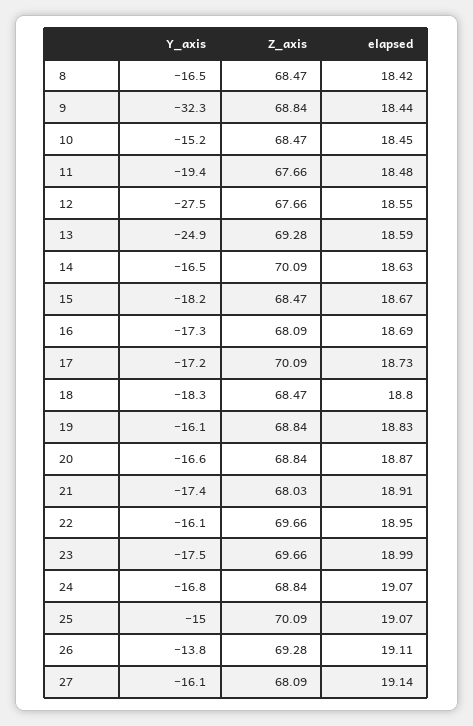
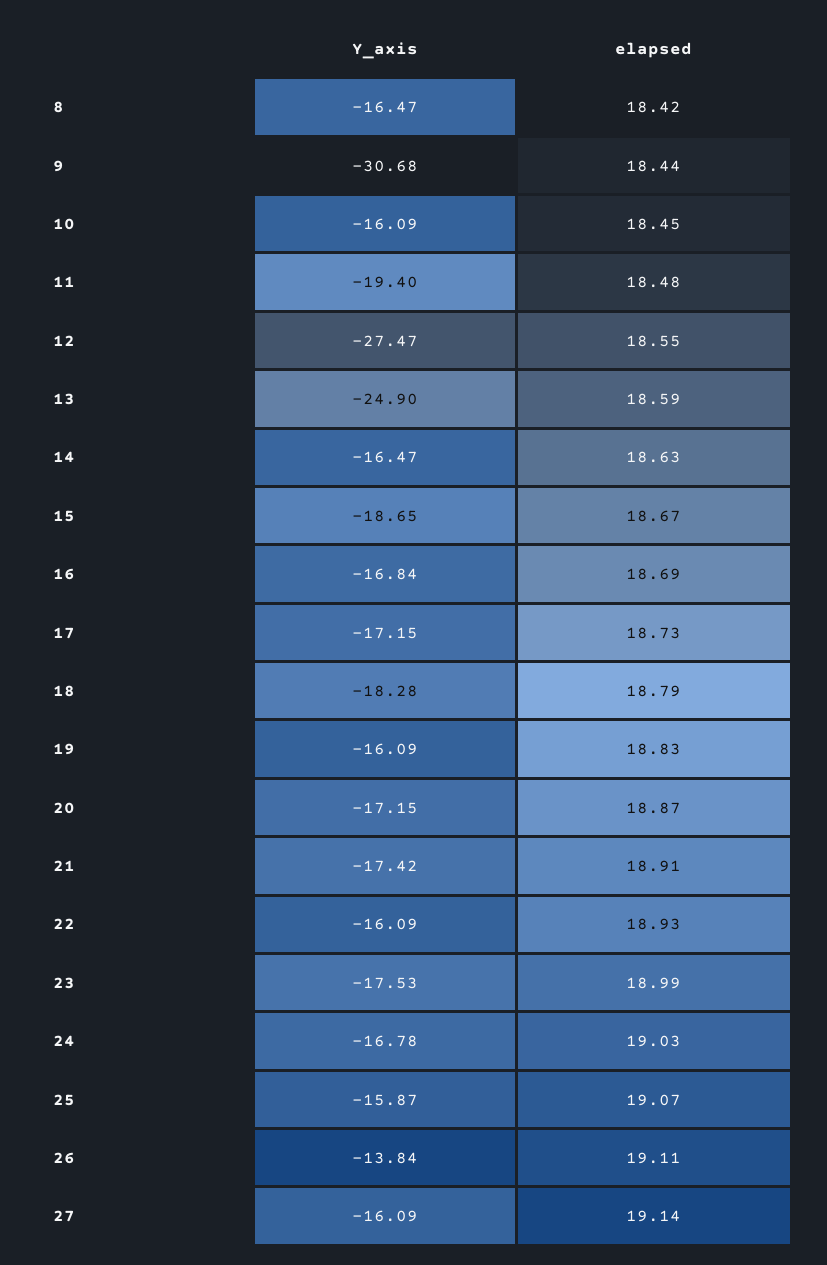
  {
    "Y_axis": {
      "8": -16.47,
-     "9": -32.3,
+     "9": -30.68,
-     "10": -15.2,
+     "10": -16.09,
      "11": -19.4,
      "12": -27.47,
      "13": -24.9,
      "14": -16.47,
-     "15": -18.2,
+     "15": -18.65,
-     "16": -17.3,
+     "16": -16.84,
      "17": -17.15,
      "18": -18.28,
      "19": -16.09,
-     "20": -16.6,
+     "20": -17.15,
      "21": -17.42,
      "22": -16.09,
      "23": -17.53,
      "24": -16.78,
-     "25": -15,
+     "25": -15.87,
      "26": -13.84,
      "27": -16.09
    },
-   "Z_axis": {
-     "8": 68.47,
-     "9": 68.84,
-     "10": 68.47,
-     "11": 67.66,
-     "12": 67.66,
-     "13": 69.28,
-     "14": 70.09,
-     "15": 68.47,
-     "16": 68.09,
-     "17": 70.09,
-     "18": 68.47,
-     "19": 68.84,
-     "20": 68.84,
-     "21": 68.03,
-     "22": 69.66,
-     "23": 69.66,
-     "24": 68.84,
-     "25": 70.09,
-     "26": 69.28,
-     "27": 68.09
-   },
    "elapsed": {
      "8": 18.42,
      "9": 18.44,
      "10": 18.45,
      "11": 18.48,
      "12": 18.55,
      "13": 18.59,
      "14": 18.63,
      "15": 18.67,
      "16": 18.69,
      "17": 18.73,
-     "18": 18.8,
+     "18": 18.79,
      "19": 18.83,
      "20": 18.87,
      "21": 18.91,
-     "22": 18.95,
+     "22": 18.93,
      "23": 18.99,
-     "24": 19.07,
+     "24": 19.03,
      "25": 19.07,
      "26": 19.11,
      "27": 19.14
    }
  }

